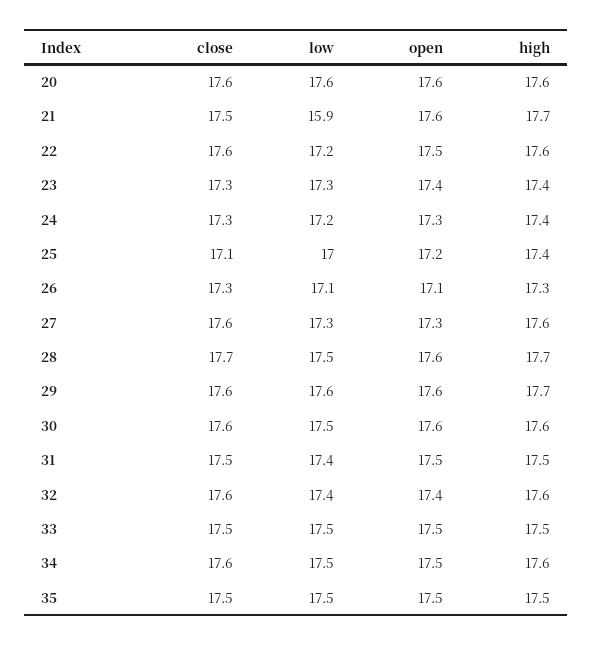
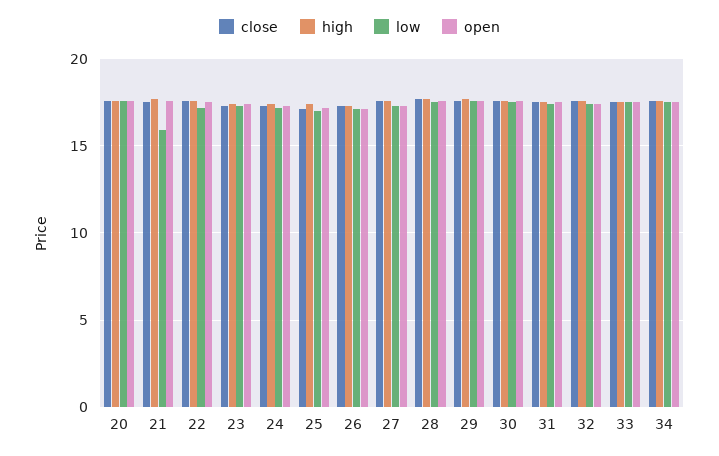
  {
    "close": {
      "20": 17.6,
      "21": 17.5,
      "22": 17.6,
      "23": 17.3,
      "24": 17.3,
      "25": 17.1,
      "26": 17.3,
      "27": 17.6,
      "28": 17.7,
      "29": 17.6,
      "30": 17.6,
      "31": 17.5,
      "32": 17.6,
      "33": 17.5,
-     "34": 17.6,
+     "34": 17.6
-     "35": 17.5
    },
    "low": {
      "20": 17.6,
      "21": 15.9,
      "22": 17.2,
      "23": 17.3,
      "24": 17.2,
      "25": 17,
      "26": 17.1,
      "27": 17.3,
      "28": 17.5,
      "29": 17.6,
      "30": 17.5,
      "31": 17.4,
      "32": 17.4,
      "33": 17.5,
-     "34": 17.5,
+     "34": 17.5
-     "35": 17.5
    },
    "open": {
      "20": 17.6,
      "21": 17.6,
      "22": 17.5,
      "23": 17.4,
      "24": 17.3,
      "25": 17.2,
      "26": 17.1,
      "27": 17.3,
      "28": 17.6,
      "29": 17.6,
      "30": 17.6,
      "31": 17.5,
      "32": 17.4,
      "33": 17.5,
-     "34": 17.5,
+     "34": 17.5
-     "35": 17.5
    },
    "high": {
      "20": 17.6,
      "21": 17.7,
      "22": 17.6,
      "23": 17.4,
      "24": 17.4,
      "25": 17.4,
      "26": 17.3,
      "27": 17.6,
      "28": 17.7,
      "29": 17.7,
      "30": 17.6,
      "31": 17.5,
      "32": 17.6,
      "33": 17.5,
-     "34": 17.6,
+     "34": 17.6
-     "35": 17.5
    }
  }

